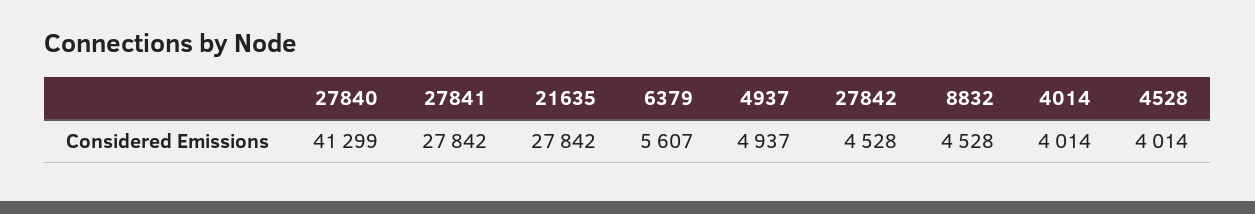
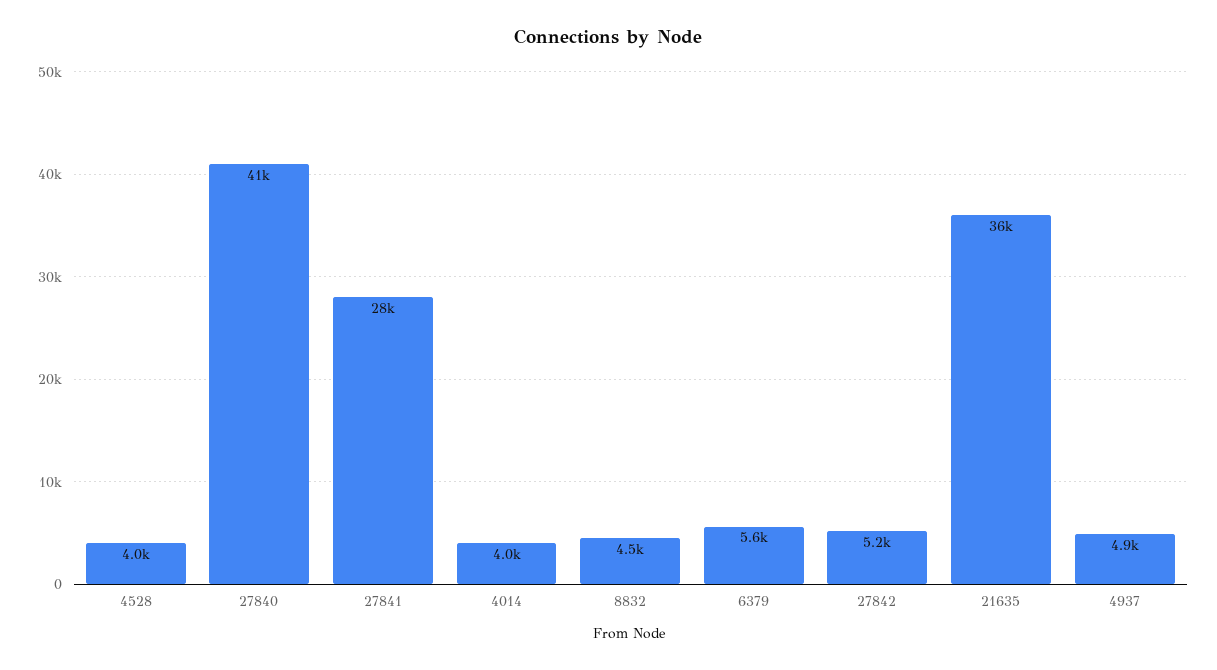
  {
    "27840": 41299,
    "27841": 27842,
-   "21635": 27842,
+   "21635": 36000,
    "6379": 5607,
    "4937": 4937,
-   "27842": 4528,
+   "27842": 5200,
    "8832": 4528,
    "4014": 4014,
    "4528": 4014
  }

